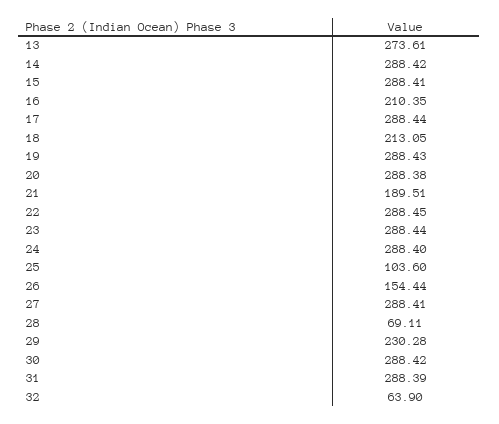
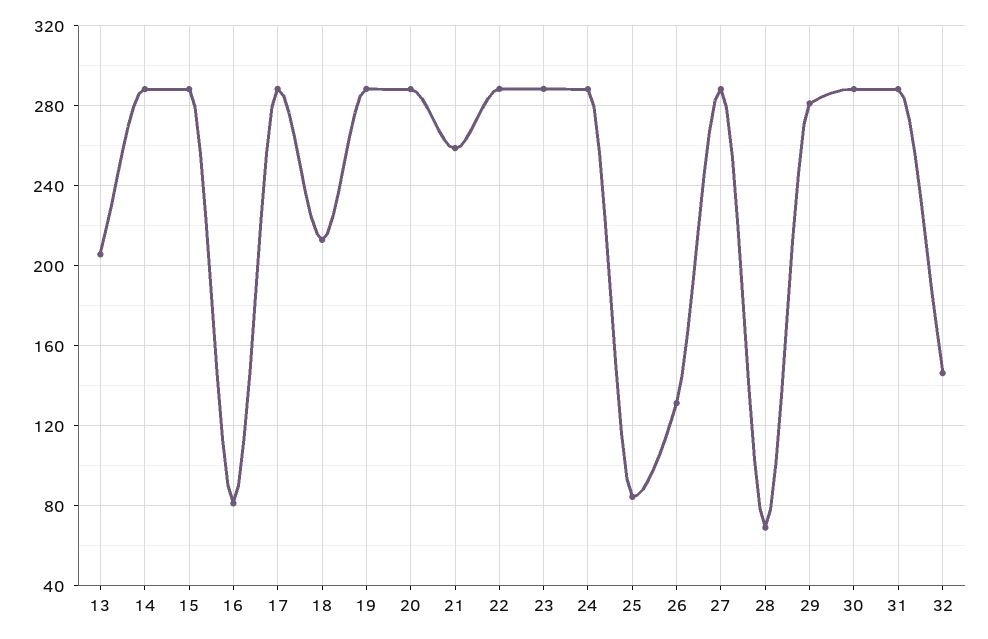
  {
-   "13": 273.61,
+   "13": 205,
    "14": 288.42,
    "15": 288.41,
-   "16": 210.35,
+   "16": 80,
    "17": 288.44,
    "18": 213.05,
    "19": 288.43,
    "20": 288.38,
-   "21": 189.51,
+   "21": 260,
    "22": 288.45,
    "23": 288.44,
    "24": 288.4,
-   "25": 103.6,
+   "25": 85,
-   "26": 154.44,
+   "26": 130,
    "27": 288.41,
    "28": 69.11,
-   "29": 230.28,
+   "29": 280,
    "30": 288.42,
    "31": 288.39,
-   "32": 63.9
+   "32": 145
  }

